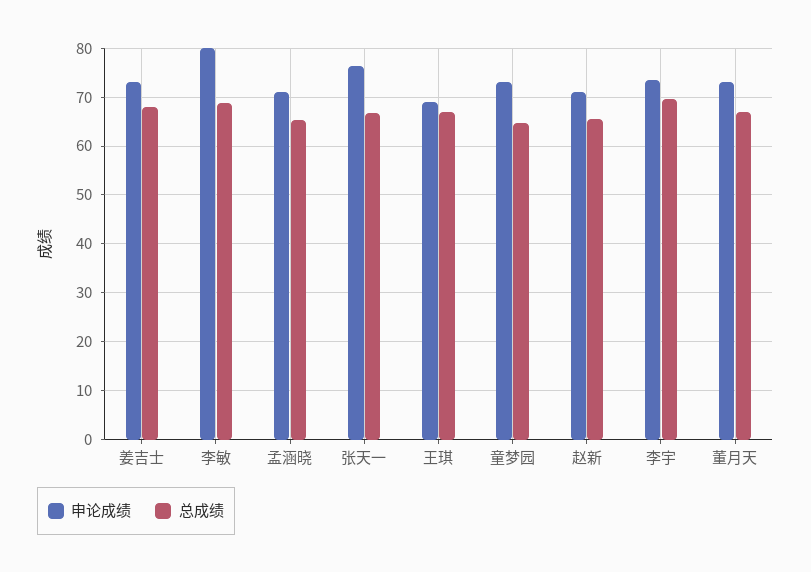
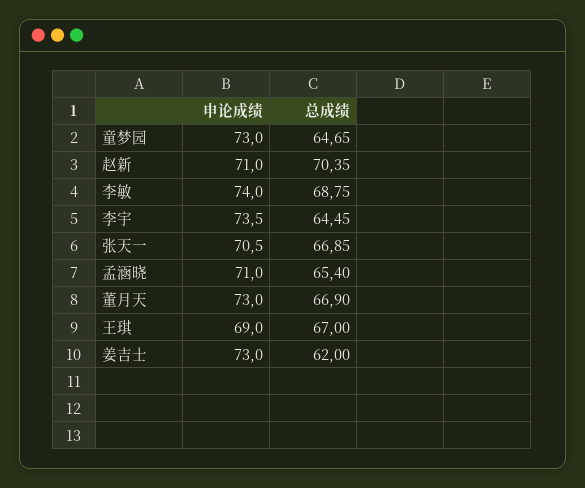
  {
    "申论成绩": {
      "姜吉士": 73,
-     "李敏": 80,
+     "李敏": 74,
      "孟涵晓": 71,
-     "张天一": 76,
+     "张天一": 70.5,
      "王琪": 69,
      "童梦园": 73,
      "赵新": 71,
      "李宇": 73.5,
      "董月天": 73
    },
    "总成绩": {
-     "姜吉士": 68,
+     "姜吉士": 62,
      "李敏": 68.75,
      "孟涵晓": 65.4,
      "张天一": 66.85,
      "王琪": 67,
      "童梦园": 64.65,
-     "赵新": 66,
+     "赵新": 70.35,
-     "李宇": 70,
+     "李宇": 64.45,
      "董月天": 66.9
    }
  }

